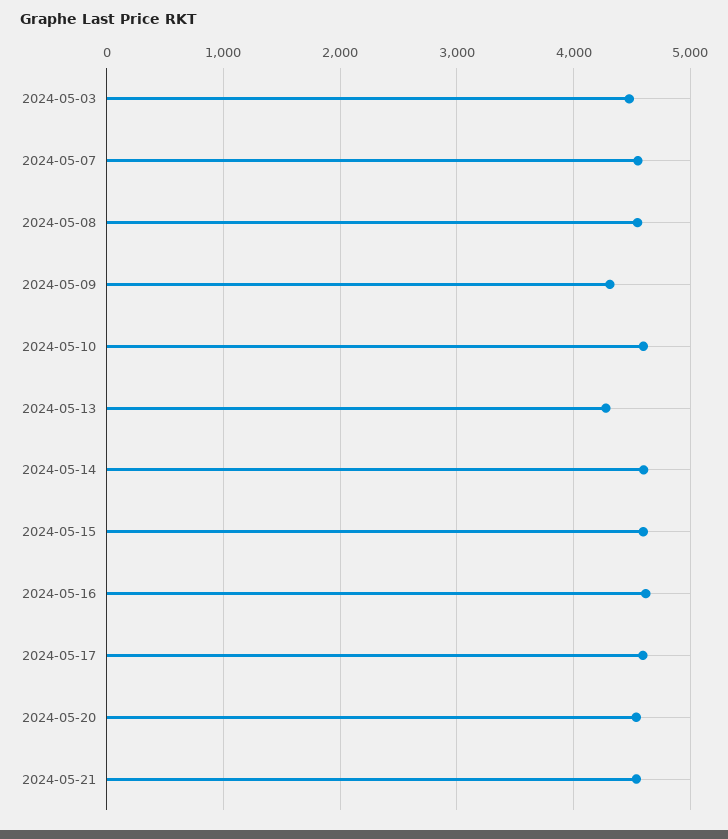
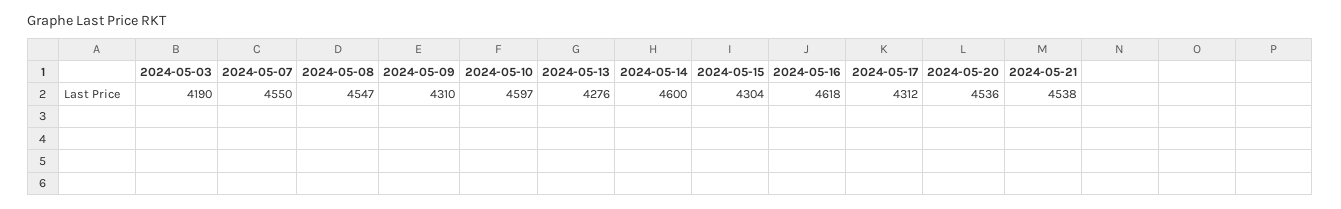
  {
-   "2024-05-03": 4500,
+   "2024-05-03": 4190,
    "2024-05-07": 4550,
    "2024-05-08": 4547,
    "2024-05-09": 4310,
    "2024-05-10": 4597,
    "2024-05-13": 4276,
    "2024-05-14": 4600,
-   "2024-05-15": 4600,
+   "2024-05-15": 4304,
    "2024-05-16": 4618,
-   "2024-05-17": 4600,
+   "2024-05-17": 4312,
    "2024-05-20": 4536,
    "2024-05-21": 4538
  }

